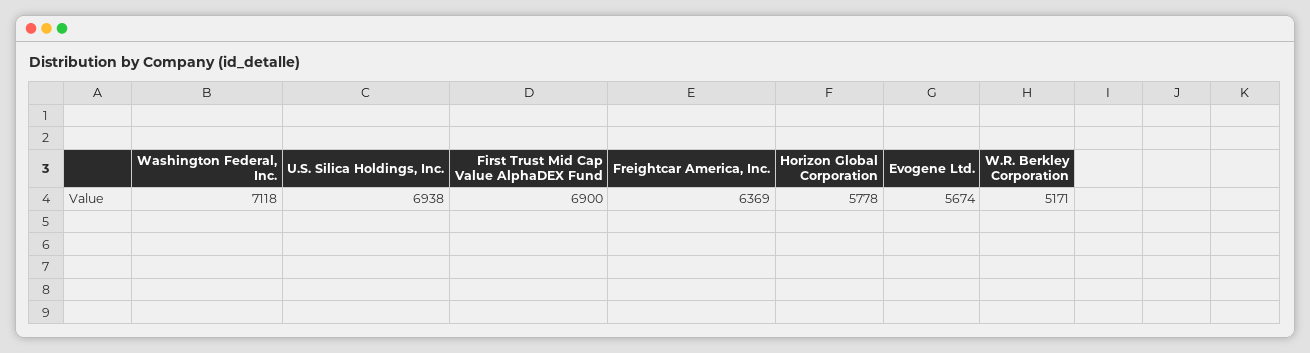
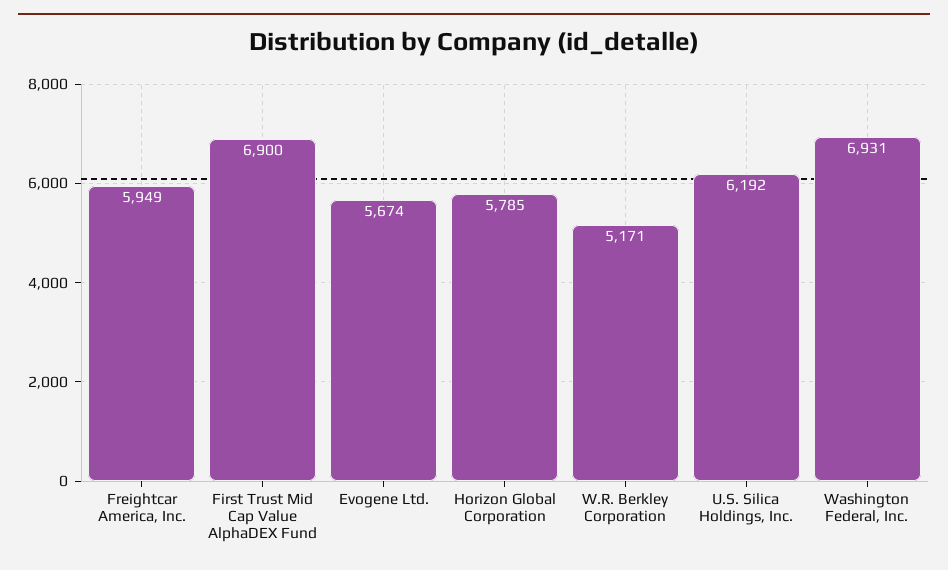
  {
-   "Washington Federal, Inc.": 7118,
+   "Washington Federal, Inc.": 6931,
-   "U.S. Silica Holdings, Inc.": 6938,
+   "U.S. Silica Holdings, Inc.": 6192,
    "First Trust Mid Cap Value AlphaDEX Fund": 6900,
-   "Freightcar America, Inc.": 6369,
+   "Freightcar America, Inc.": 5949,
-   "Horizon Global Corporation": 5778,
+   "Horizon Global Corporation": 5785,
    "Evogene Ltd.": 5674,
    "W.R. Berkley Corporation": 5171
  }

